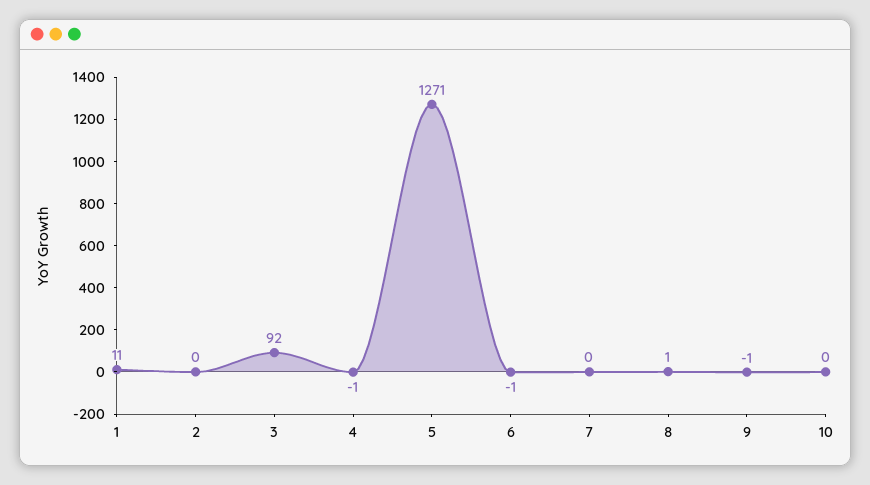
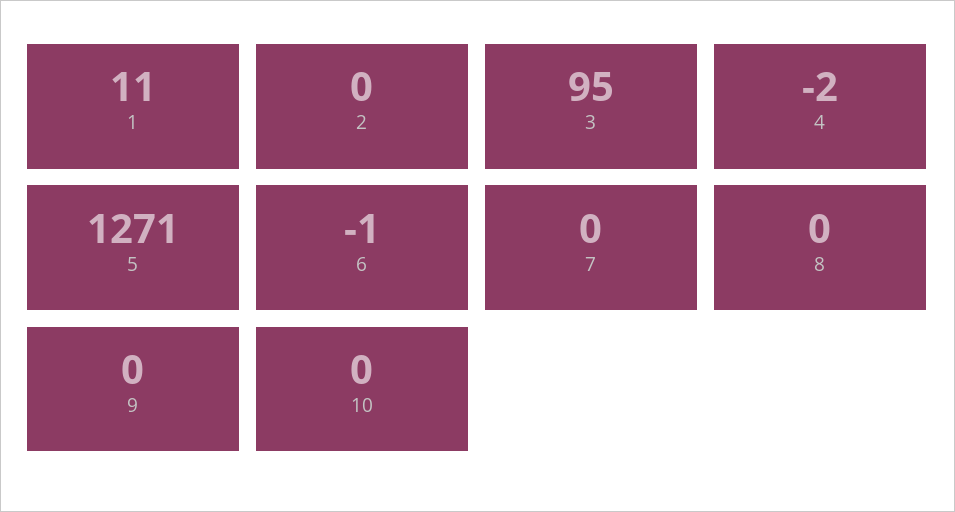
  {
    "1": 11,
    "2": 0,
-   "3": 92,
+   "3": 95,
-   "4": -1,
+   "4": -2,
    "5": 1271,
    "6": -1,
    "7": 0,
-   "8": 1,
+   "8": 0,
-   "9": -1,
+   "9": 0,
    "10": 0
  }

